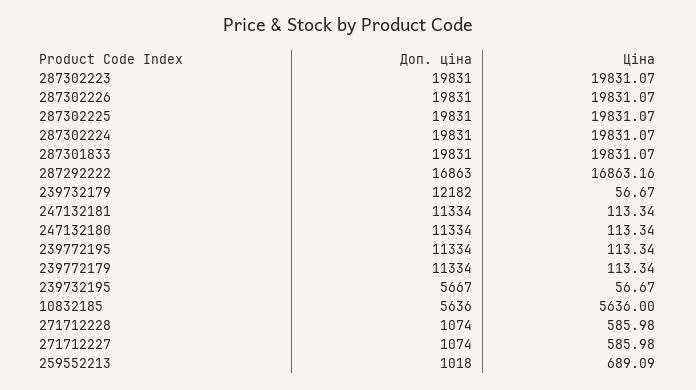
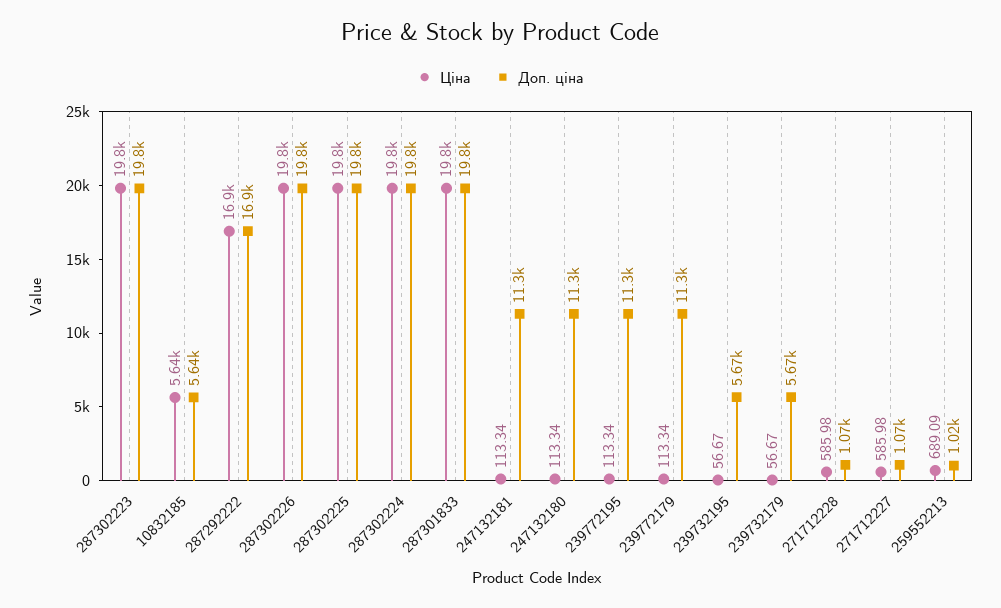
  {
    "Доп. ціна": {
      "287302223": 19831,
      "287302226": 19831,
      "287302225": 19831,
      "287302224": 19831,
      "287301833": 19831,
      "287292222": 16863,
-     "239732179": 12182,
+     "239732179": 5670,
      "247132181": 11334,
      "247132180": 11334,
      "239772195": 11334,
      "239772179": 11334,
      "239732195": 5667,
      "10832185": 5636,
      "271712228": 1074,
      "271712227": 1074,
      "259552213": 1018
    },
    "Ціна": {
      "287302223": 19831.07,
      "287302226": 19831.07,
      "287302225": 19831.07,
      "287302224": 19831.07,
      "287301833": 19831.07,
      "287292222": 16863.16,
      "239732179": 56.67,
      "247132181": 113.34,
      "247132180": 113.34,
      "239772195": 113.34,
      "239772179": 113.34,
      "239732195": 56.67,
      "10832185": 5636,
      "271712228": 585.98,
      "271712227": 585.98,
      "259552213": 689.09
    }
  }

